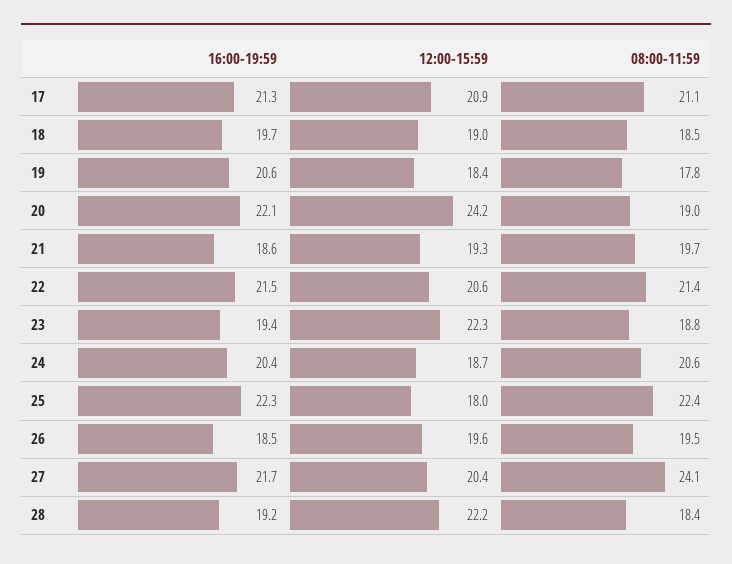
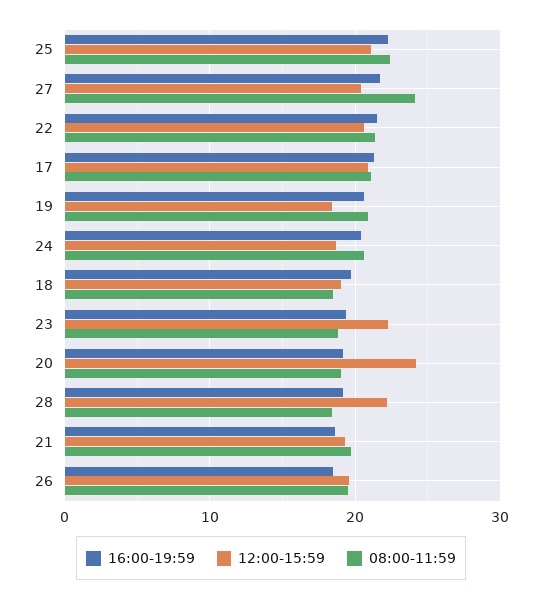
  {
    "16:00-19:59": {
      "17": 21.3,
      "18": 19.7,
      "19": 20.6,
-     "20": 22.1,
+     "20": 19,
      "21": 18.6,
      "22": 21.5,
      "23": 19.4,
      "24": 20.4,
      "25": 22.3,
      "26": 18.5,
      "27": 21.7,
      "28": 19.2
    },
    "12:00-15:59": {
      "17": 20.9,
      "18": 19,
      "19": 18.4,
      "20": 24.2,
      "21": 19.3,
      "22": 20.6,
      "23": 22.3,
      "24": 18.7,
-     "25": 18,
+     "25": 21,
      "26": 19.6,
      "27": 20.4,
      "28": 22.2
    },
    "08:00-11:59": {
      "17": 21.1,
      "18": 18.5,
-     "19": 17.8,
+     "19": 21,
      "20": 19,
      "21": 19.7,
      "22": 21.4,
      "23": 18.8,
      "24": 20.6,
      "25": 22.4,
      "26": 19.5,
      "27": 24.1,
      "28": 18.4
    }
  }

